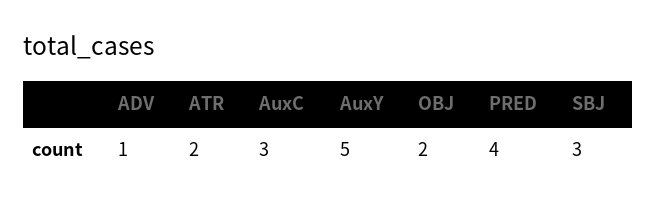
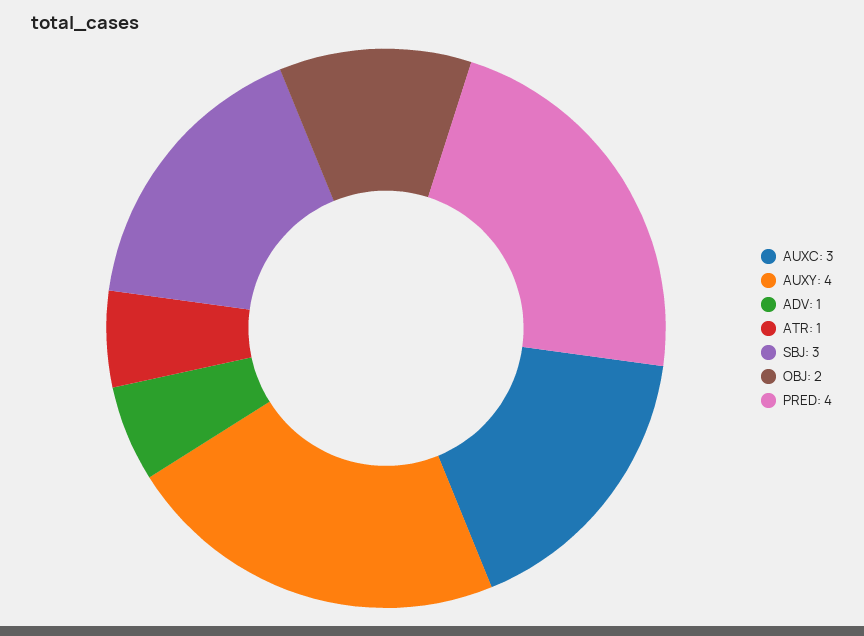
  {
    "ADV": 1,
-   "ATR": 2,
+   "ATR": 1,
    "AuxC": 3,
-   "AuxY": 5,
+   "AuxY": 4,
    "OBJ": 2,
    "PRED": 4,
    "SBJ": 3
  }

